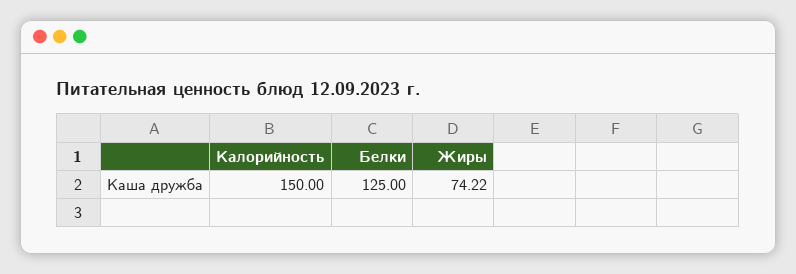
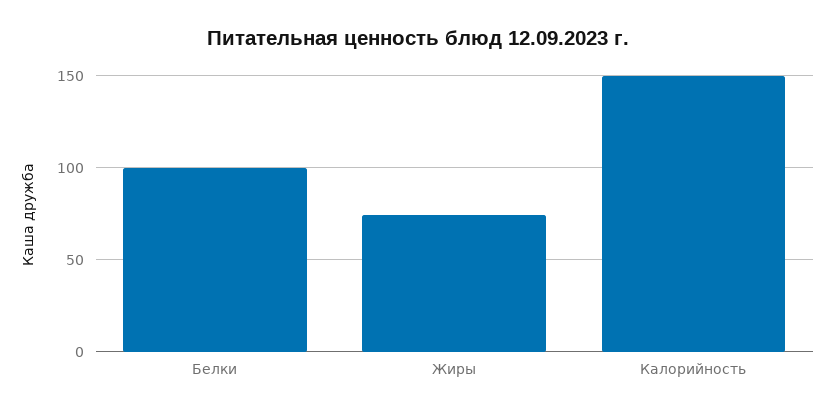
  {
    "Калорийность": 150,
-   "Белки": 125,
+   "Белки": 100,
    "Жиры": 74.22
  }

